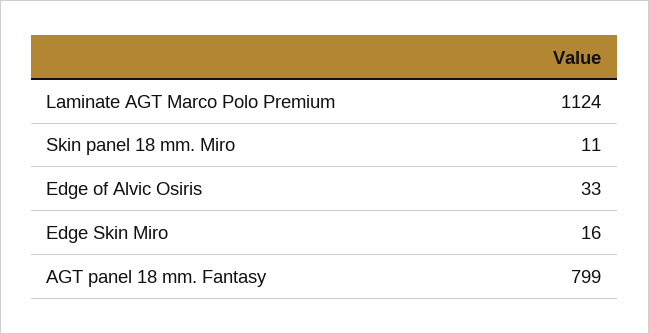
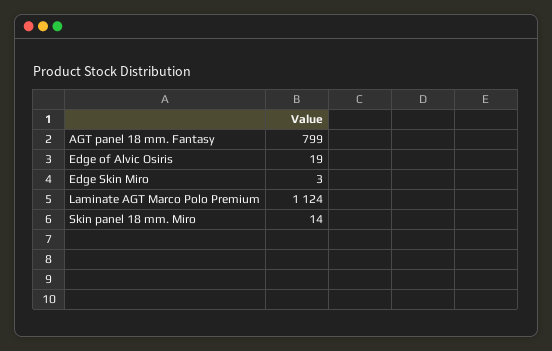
  {
    "Laminate AGT Marco Polo Premium": 1124,
-   "Skin panel 18 mm. Miro": 11,
+   "Skin panel 18 mm. Miro": 14,
-   "Edge of Alvic Osiris": 33,
+   "Edge of Alvic Osiris": 19,
-   "Edge Skin Miro": 16,
+   "Edge Skin Miro": 3,
    "AGT panel 18 mm. Fantasy": 799
  }

